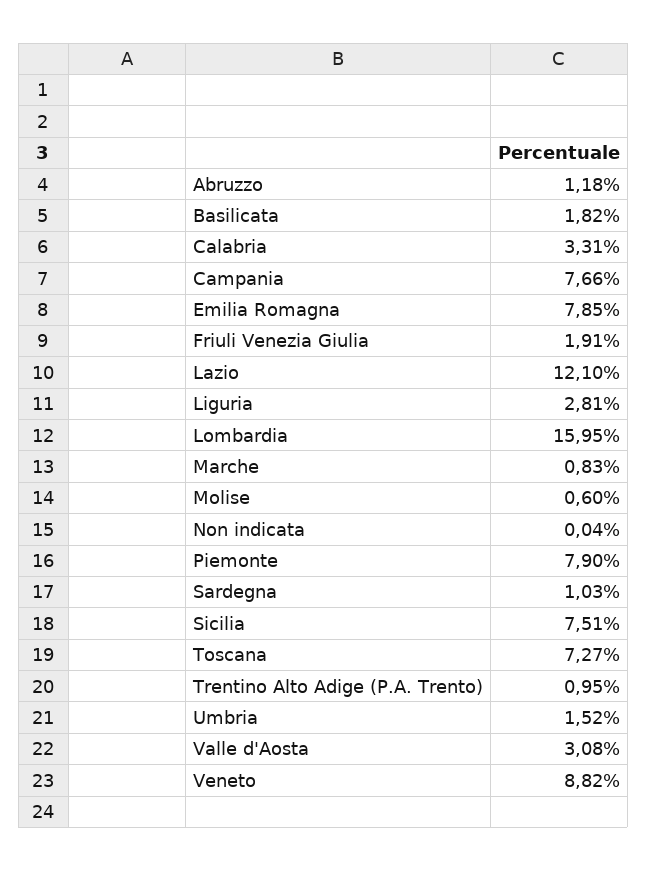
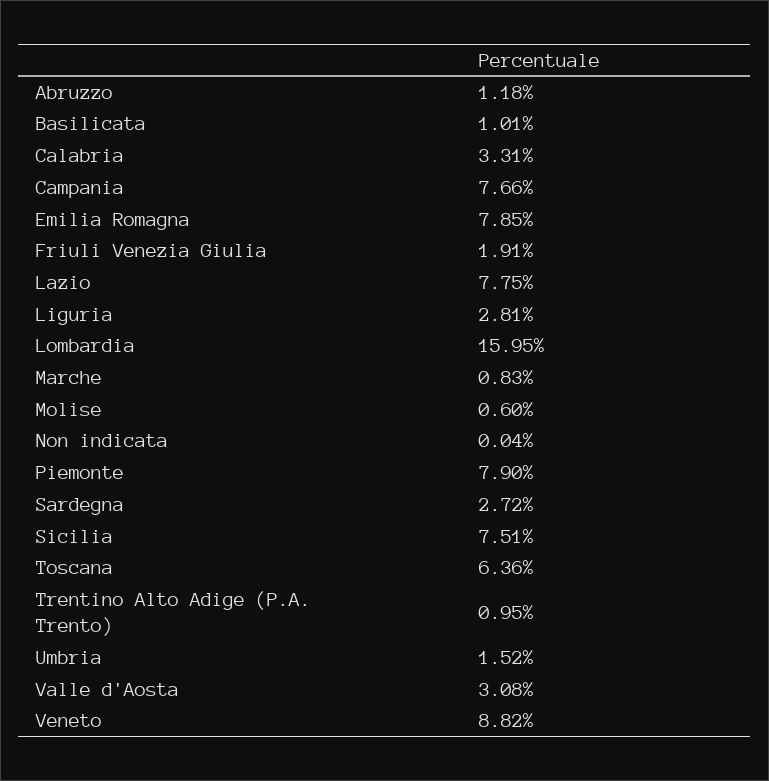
  {
    "Abruzzo": 1.18,
-   "Basilicata": 1.82,
+   "Basilicata": 1.01,
    "Calabria": 3.31,
    "Campania": 7.66,
    "Emilia Romagna": 7.85,
    "Friuli Venezia Giulia": 1.91,
-   "Lazio": 12.1,
+   "Lazio": 7.75,
    "Liguria": 2.81,
    "Lombardia": 15.95,
    "Marche": 0.83,
    "Molise": 0.6,
    "Non indicata": 0.04,
    "Piemonte": 7.9,
-   "Sardegna": 1.03,
+   "Sardegna": 2.72,
    "Sicilia": 7.51,
-   "Toscana": 7.27,
+   "Toscana": 6.36,
    "Trentino Alto Adige (P.A. Trento)": 0.95,
    "Umbria": 1.52,
    "Valle d'Aosta": 3.08,
    "Veneto": 8.82
  }

